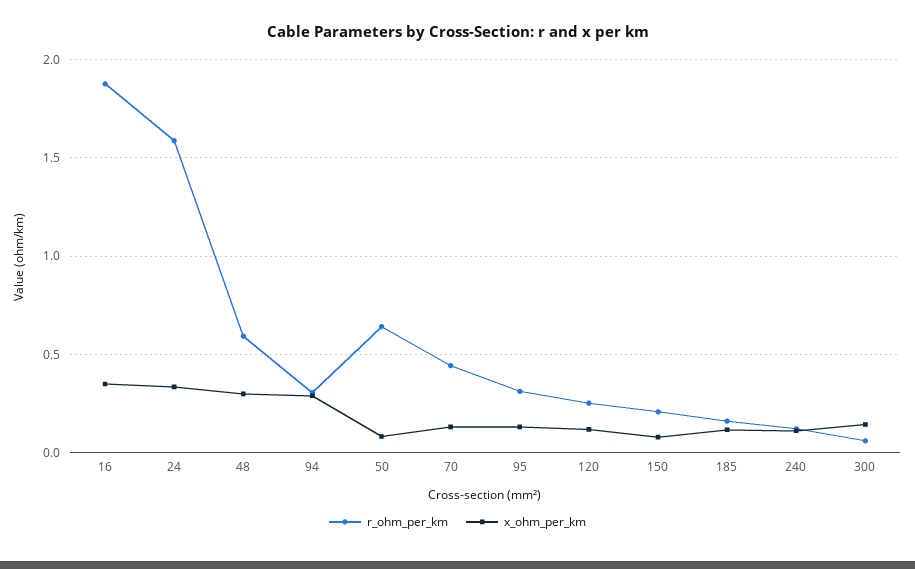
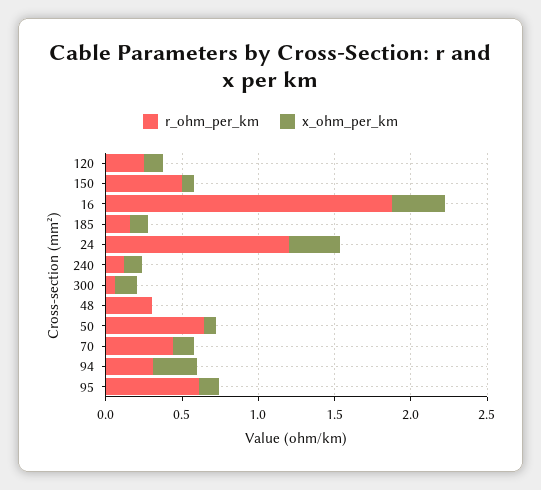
  {
    "r_ohm_per_km": {
      "16": 1.9,
-     "24": 1.6,
+     "24": 1.2,
-     "48": 0.6,
+     "48": 0.3,
      "94": 0.3,
      "50": 0.65,
      "70": 0.45,
-     "95": 0.3,
+     "95": 0.6,
      "120": 0.25,
-     "150": 0.2,
+     "150": 0.5,
      "185": 0.15,
      "240": 0.1,
      "300": 0.05
    },
    "x_ohm_per_km": {
      "16": 0.35,
      "24": 0.35,
-     "48": 0.3,
+     "48": 0,
      "94": 0.3,
      "50": 0.1,
      "70": 0.15,
      "95": 0.15,
      "120": 0.1,
      "150": 0.1,
      "185": 0.1,
      "240": 0.1,
      "300": 0.15
    }
  }

